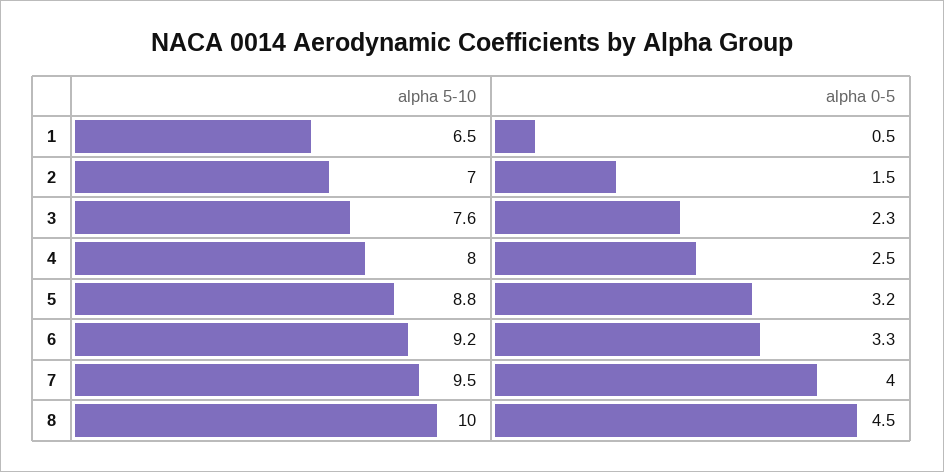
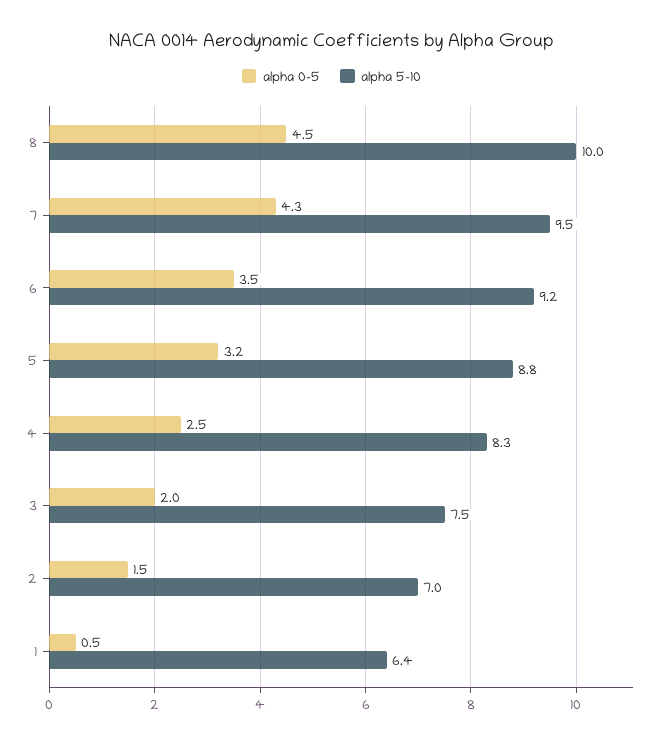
  {
    "alpha 5-10": {
-     "1": 6.5,
+     "1": 6.4,
      "2": 7,
-     "3": 7.6,
+     "3": 7.5,
-     "4": 8,
+     "4": 8.3,
      "5": 8.8,
      "6": 9.2,
      "7": 9.5,
      "8": 10
    },
    "alpha 0-5": {
      "1": 0.5,
      "2": 1.5,
-     "3": 2.3,
+     "3": 2,
      "4": 2.5,
      "5": 3.2,
-     "6": 3.3,
+     "6": 3.5,
-     "7": 4,
+     "7": 4.3,
      "8": 4.5
    }
  }

